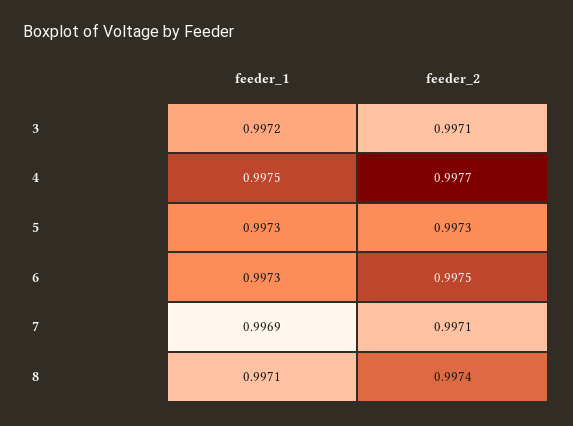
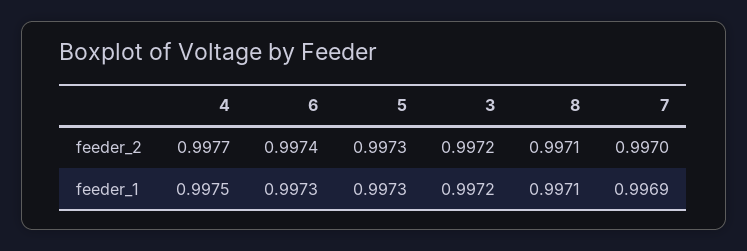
  {
    "feeder_1": {
      "3": 0.9972,
      "4": 0.9975,
      "5": 0.9973,
      "6": 0.9973,
      "7": 0.9969,
      "8": 0.9971
    },
    "feeder_2": {
-     "3": 0.9971,
+     "3": 0.9972,
      "4": 0.9977,
      "5": 0.9973,
-     "6": 0.9975,
+     "6": 0.9974,
-     "7": 0.9971,
+     "7": 0.997,
-     "8": 0.9974
+     "8": 0.9971
    }
  }

